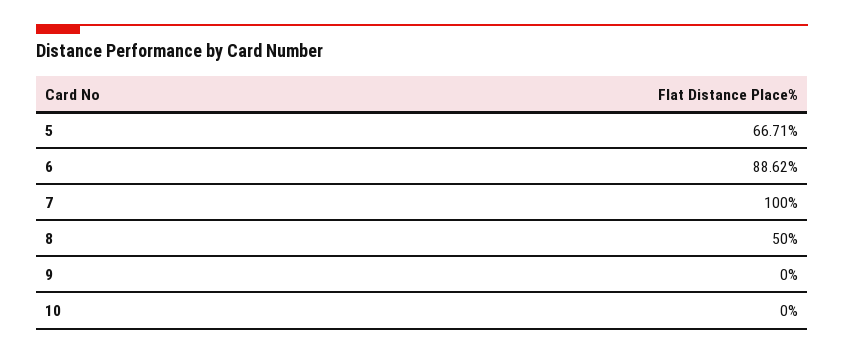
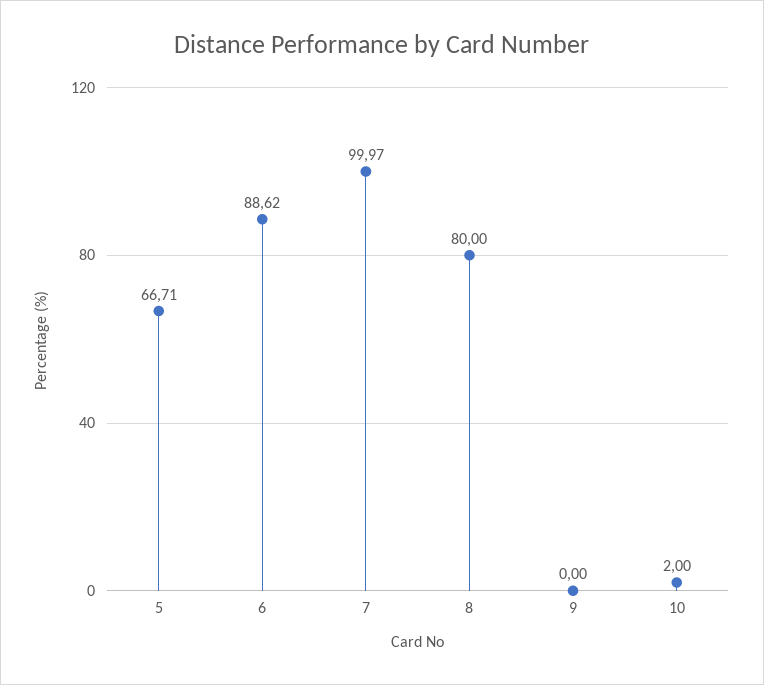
  {
    "5": 66.71,
    "6": 88.62,
-   "7": 100,
+   "7": 99.97,
-   "8": 50,
+   "8": 80,
    "9": 0,
-   "10": 0
+   "10": 2
  }

